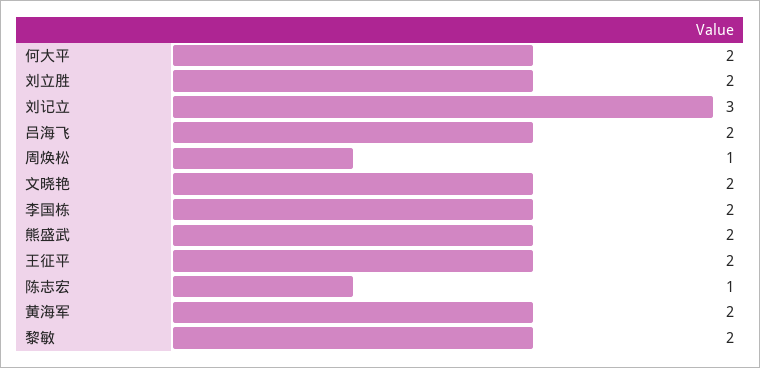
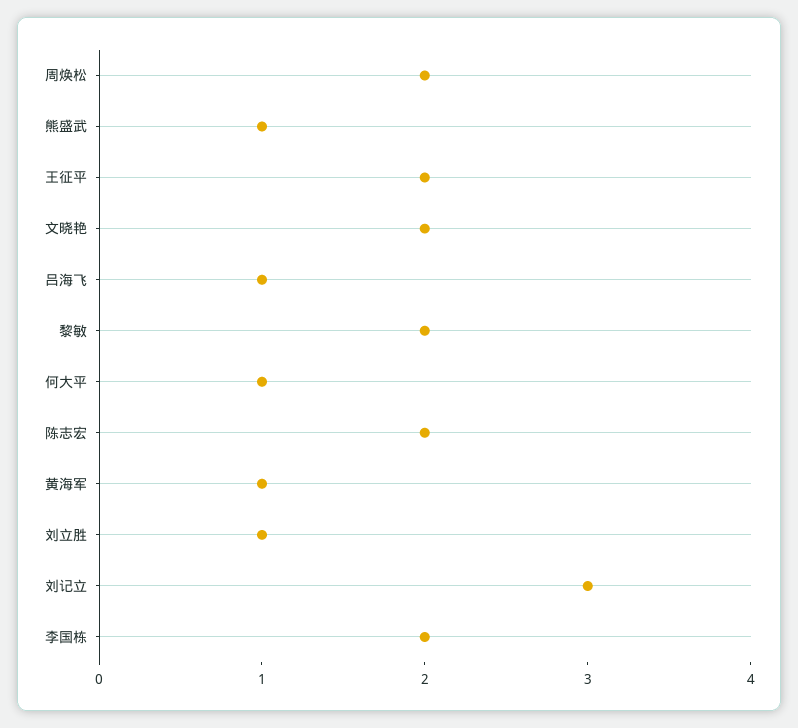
  {
-   "何大平": 2,
+   "何大平": 1,
-   "刘立胜": 2,
+   "刘立胜": 1,
    "刘记立": 3,
-   "吕海飞": 2,
+   "吕海飞": 1,
-   "周焕松": 1,
+   "周焕松": 2,
    "文晓艳": 2,
    "李国栋": 2,
-   "熊盛武": 2,
+   "熊盛武": 1,
    "王征平": 2,
-   "陈志宏": 1,
+   "陈志宏": 2,
-   "黄海军": 2,
+   "黄海军": 1,
    "黎敏": 2
  }

